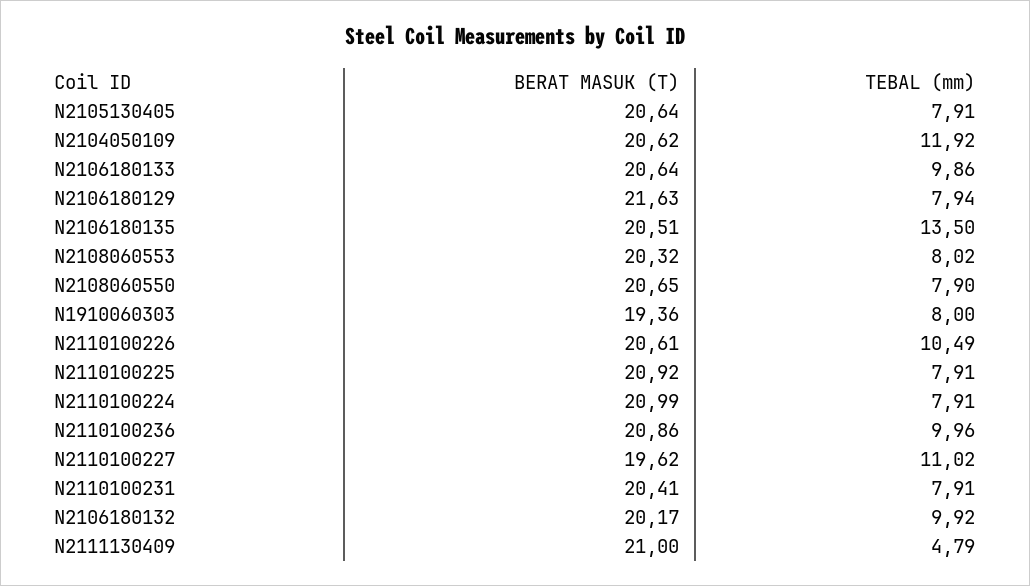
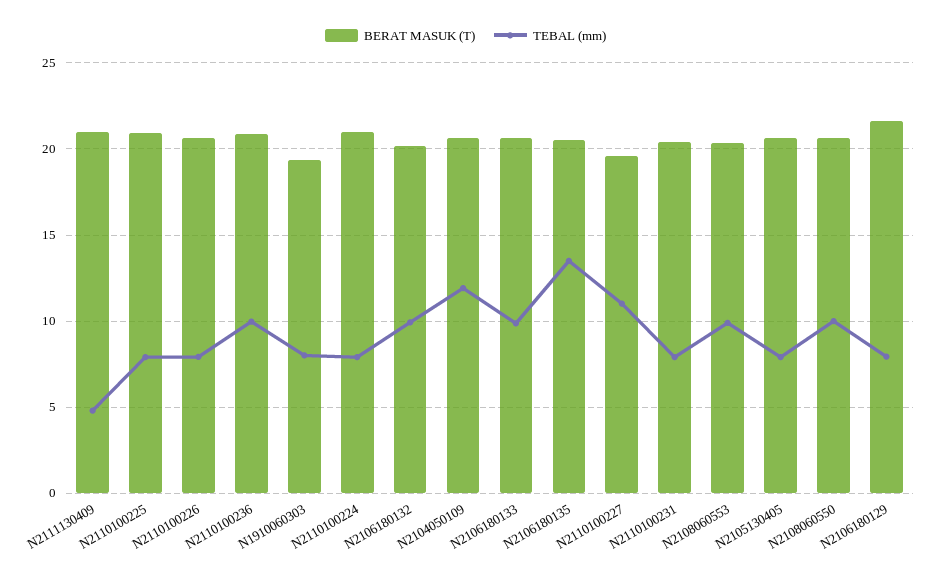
  {
    "BERAT MASUK (T)": {
      "N2105130405": 20.64,
      "N2104050109": 20.62,
      "N2106180133": 20.64,
      "N2106180129": 21.63,
      "N2106180135": 20.51,
      "N2108060553": 20.32,
      "N2108060550": 20.65,
      "N1910060303": 19.36,
      "N2110100226": 20.61,
      "N2110100225": 20.92,
      "N2110100224": 20.99,
      "N2110100236": 20.86,
      "N2110100227": 19.62,
      "N2110100231": 20.41,
      "N2106180132": 20.17,
      "N2111130409": 21
    },
    "TEBAL (mm)": {
      "N2105130405": 7.91,
      "N2104050109": 11.92,
      "N2106180133": 9.86,
      "N2106180129": 7.94,
      "N2106180135": 13.5,
-     "N2108060553": 8.02,
+     "N2108060553": 10,
-     "N2108060550": 7.9,
+     "N2108060550": 10,
      "N1910060303": 8,
-     "N2110100226": 10.49,
+     "N2110100226": 8,
      "N2110100225": 7.91,
      "N2110100224": 7.91,
      "N2110100236": 9.96,
      "N2110100227": 11.02,
      "N2110100231": 7.91,
      "N2106180132": 9.92,
      "N2111130409": 4.79
    }
  }

